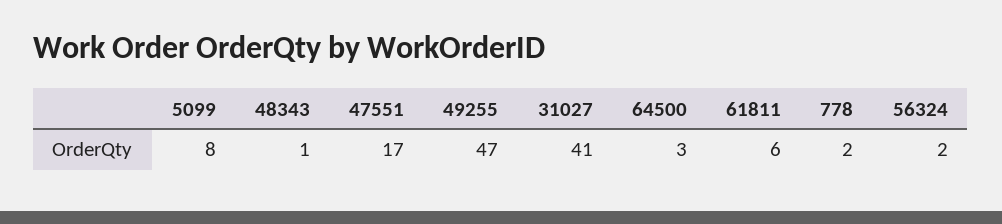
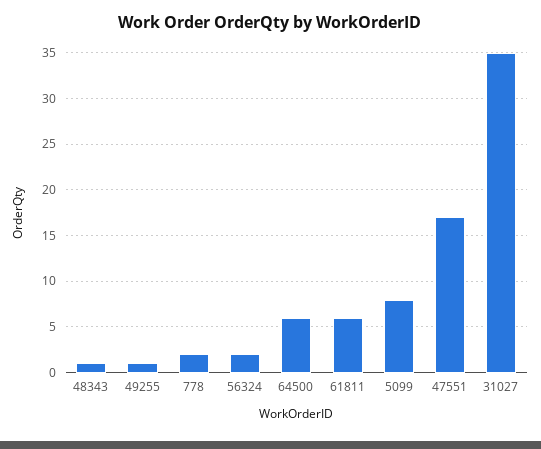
  {
    "5099": 8,
    "48343": 1,
    "47551": 17,
-   "49255": 47,
+   "49255": 1,
-   "31027": 41,
+   "31027": 35,
-   "64500": 3,
+   "64500": 6,
    "61811": 6,
    "778": 2,
    "56324": 2
  }

